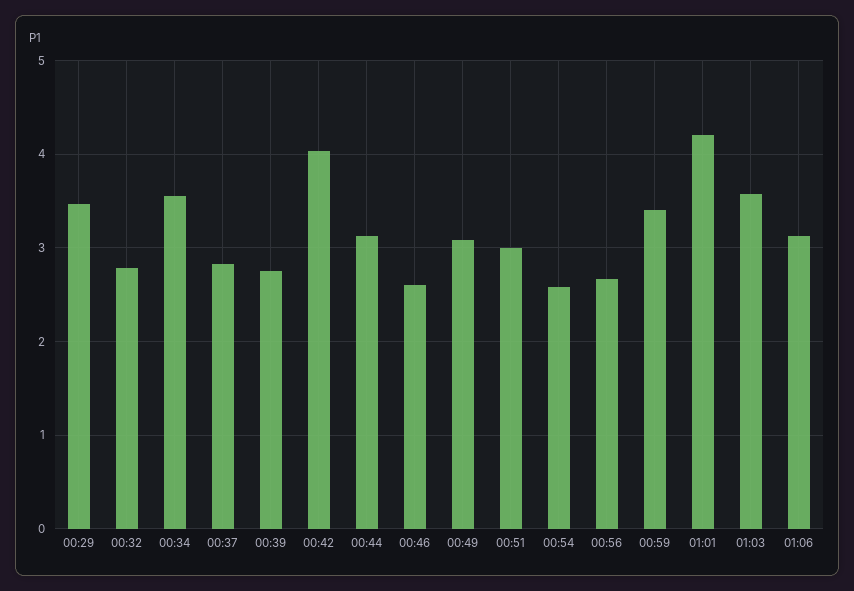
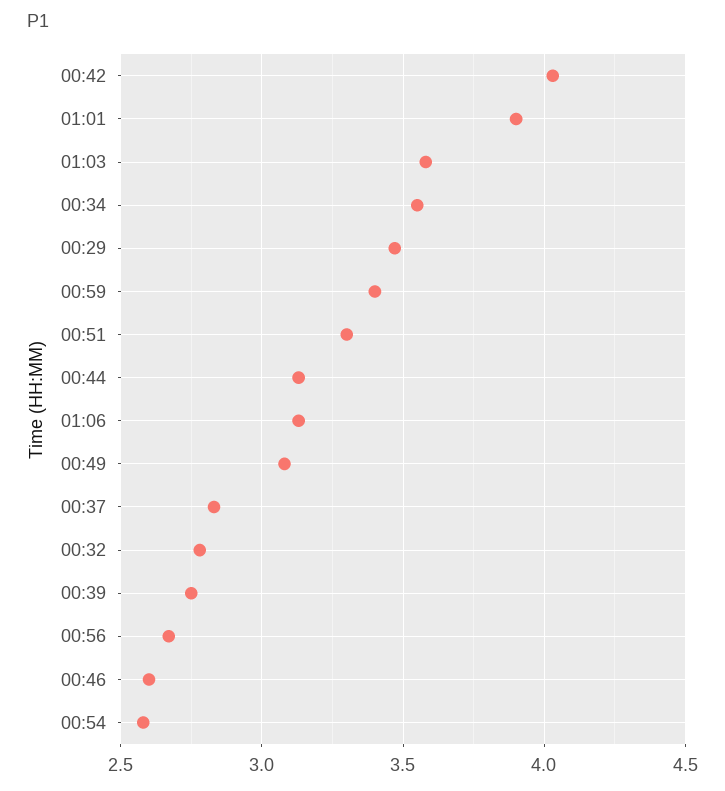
  {
    "00:29": 3.45,
    "00:32": 2.8,
    "00:34": 3.55,
    "00:37": 2.85,
    "00:39": 2.75,
    "00:42": 4.05,
    "00:44": 3.15,
    "00:46": 2.6,
    "00:49": 3.1,
-   "00:51": 3,
+   "00:51": 3.3,
    "00:54": 2.6,
    "00:56": 2.65,
    "00:59": 3.4,
-   "01:01": 4.2,
+   "01:01": 3.9,
    "01:03": 3.6,
    "01:06": 3.15
  }

